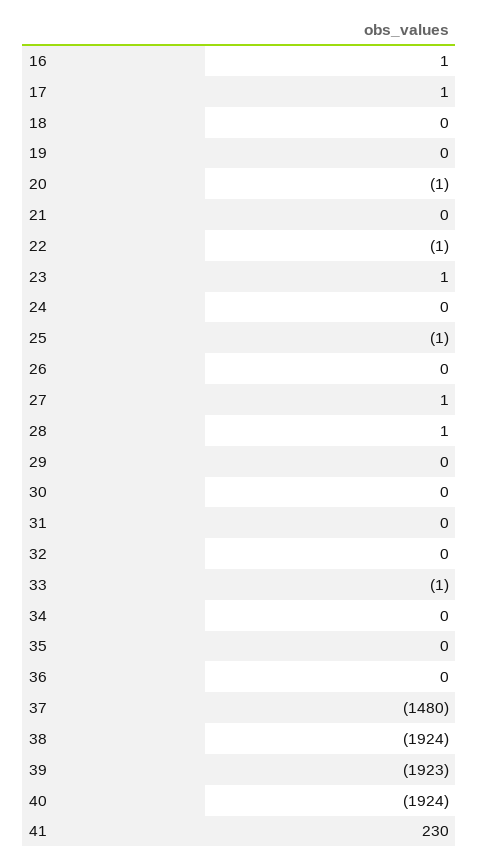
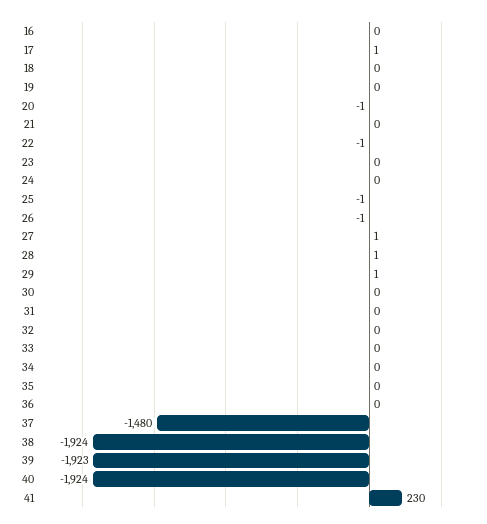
  {
-   "16": 1,
+   "16": 0,
    "17": 1,
    "18": 0,
    "19": 0,
    "20": -1,
    "21": 0,
    "22": -1,
-   "23": 1,
+   "23": 0,
    "24": 0,
    "25": -1,
-   "26": 0,
+   "26": -1,
    "27": 1,
    "28": 1,
-   "29": 0,
+   "29": 1,
    "30": 0,
    "31": 0,
    "32": 0,
-   "33": -1,
+   "33": 0,
    "34": 0,
    "35": 0,
    "36": 0,
    "37": -1480,
    "38": -1924,
    "39": -1923,
    "40": -1924,
    "41": 230
  }

